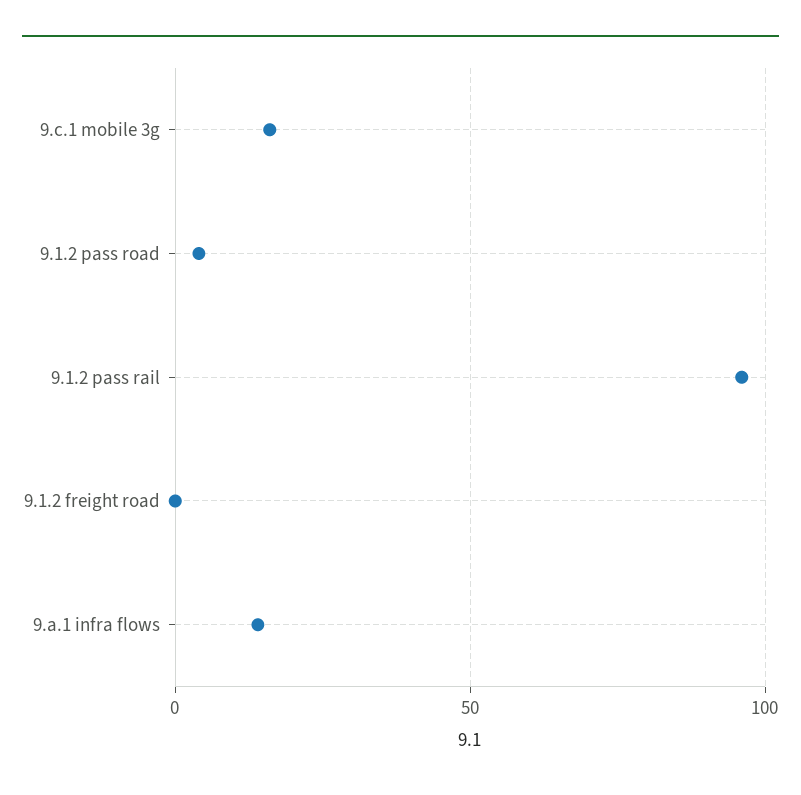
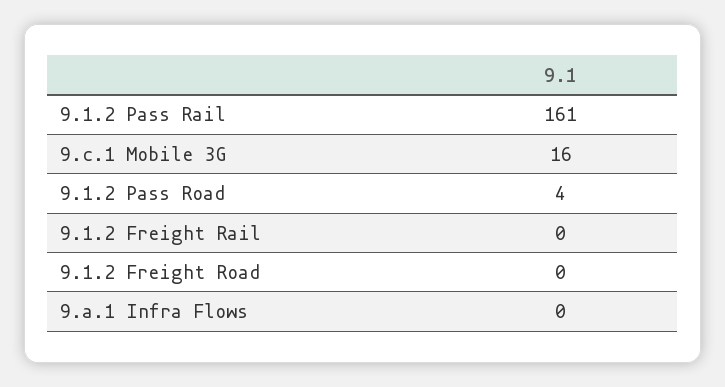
  {
    "9.c.1 mobile 3g": 16,
    "9.1.2 pass road": 4,
-   "9.1.2 pass rail": 95,
+   "9.1.2 pass rail": 161,
    "9.1.2 freight road": 0,
-   "9.a.1 infra flows": 15
+   "9.a.1 infra flows": 0,
+   "9.1.2 Freight Rail": 0
  }

